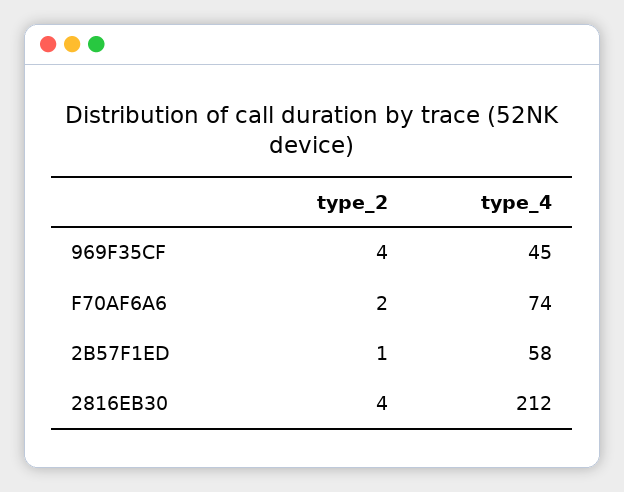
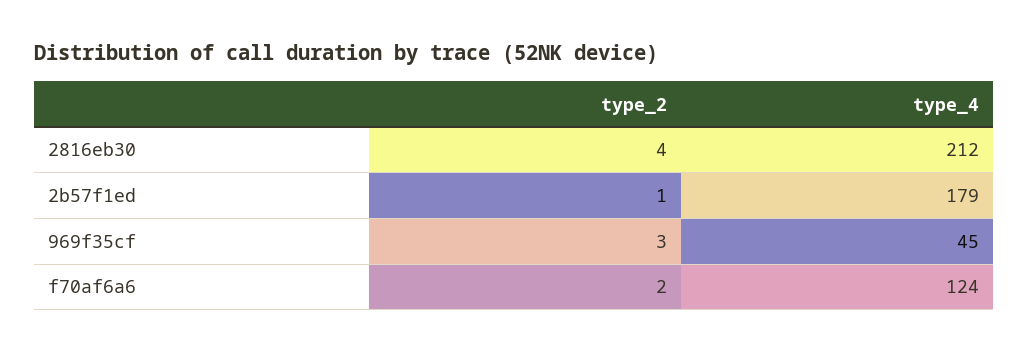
  {
    "type_2": {
-     "969F35CF": 4,
+     "969F35CF": 3,
      "F70AF6A6": 2,
      "2B57F1ED": 1,
      "2816EB30": 4
    },
    "type_4": {
      "969F35CF": 45,
-     "F70AF6A6": 74,
+     "F70AF6A6": 124,
-     "2B57F1ED": 58,
+     "2B57F1ED": 179,
      "2816EB30": 212
    }
  }

